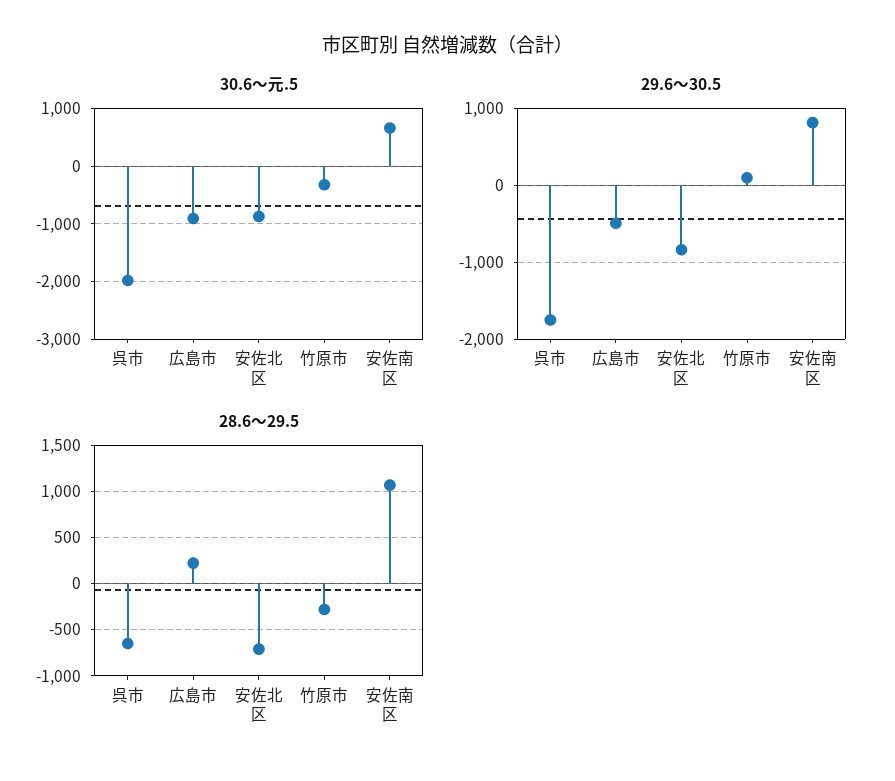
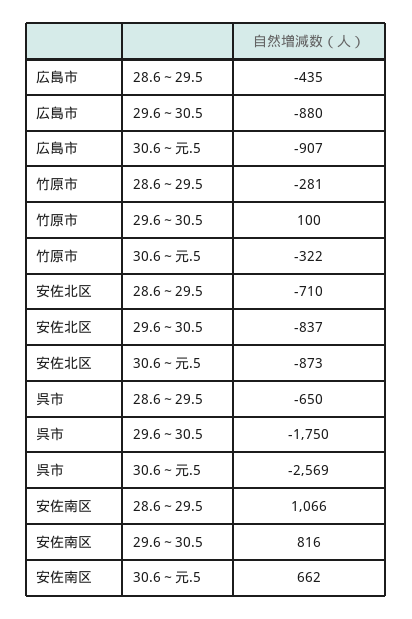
  {
    "30.6～元.5": {
-     "呉市": -2000,
+     "呉市": -2569,
      "広島市": -907,
      "安佐北区": -873,
      "竹原市": -322,
      "安佐南区": 662
    },
    "29.6～30.5": {
      "呉市": -1750,
-     "広島市": -500,
+     "広島市": -880,
      "安佐北区": -837,
      "竹原市": 100,
      "安佐南区": 816
    },
    "28.6～29.5": {
      "呉市": -650,
-     "広島市": 200,
+     "広島市": -435,
      "安佐北区": -710,
      "竹原市": -281,
      "安佐南区": 1066
    }
  }

